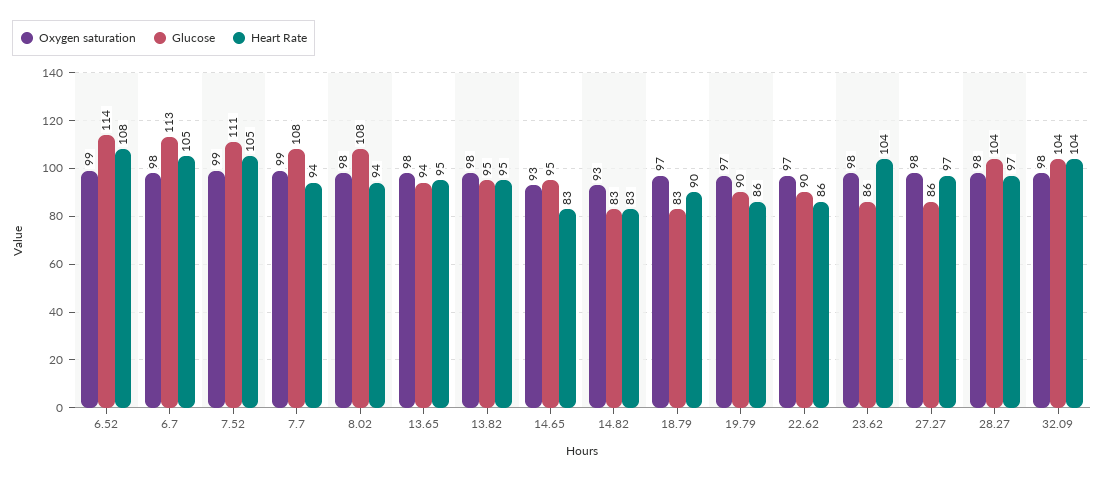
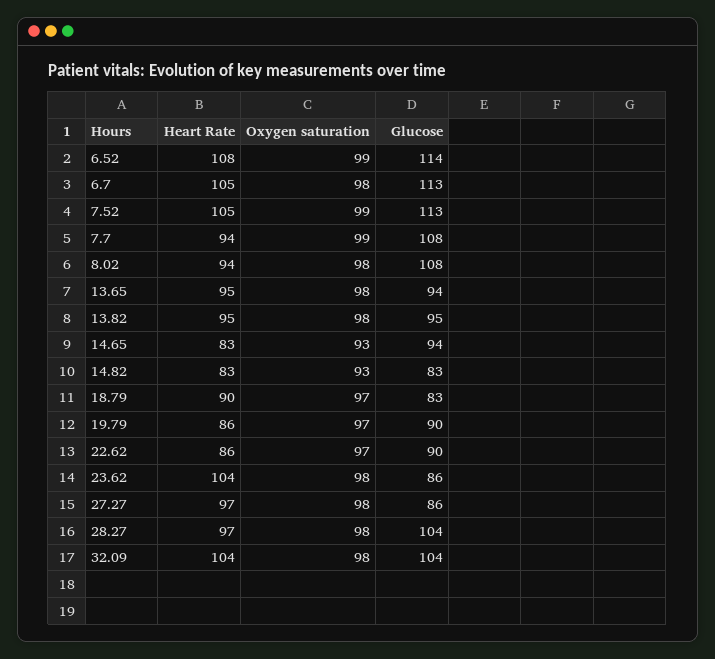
  {
    "Oxygen saturation": {
      "6.52": 99,
      "6.7": 98,
      "7.52": 99,
      "7.7": 99,
      "8.02": 98,
      "13.65": 98,
      "13.82": 98,
      "14.65": 93,
      "14.82": 93,
      "18.79": 97,
      "19.79": 97,
      "22.62": 97,
      "23.62": 98,
      "27.27": 98,
      "28.27": 98,
      "32.09": 98
    },
    "Glucose": {
      "6.52": 114,
      "6.7": 113,
-     "7.52": 111,
+     "7.52": 113,
      "7.7": 108,
      "8.02": 108,
      "13.65": 94,
      "13.82": 95,
-     "14.65": 95,
+     "14.65": 94,
      "14.82": 83,
      "18.79": 83,
      "19.79": 90,
      "22.62": 90,
      "23.62": 86,
      "27.27": 86,
      "28.27": 104,
      "32.09": 104
    },
    "Heart Rate": {
      "6.52": 108,
      "6.7": 105,
      "7.52": 105,
      "7.7": 94,
      "8.02": 94,
      "13.65": 95,
      "13.82": 95,
      "14.65": 83,
      "14.82": 83,
      "18.79": 90,
      "19.79": 86,
      "22.62": 86,
      "23.62": 104,
      "27.27": 97,
      "28.27": 97,
      "32.09": 104
    }
  }

